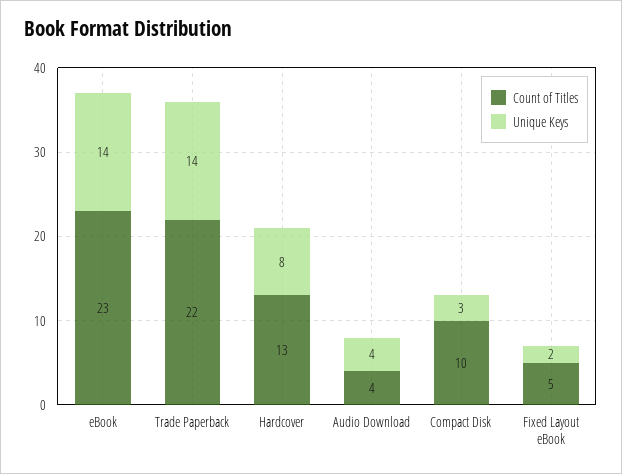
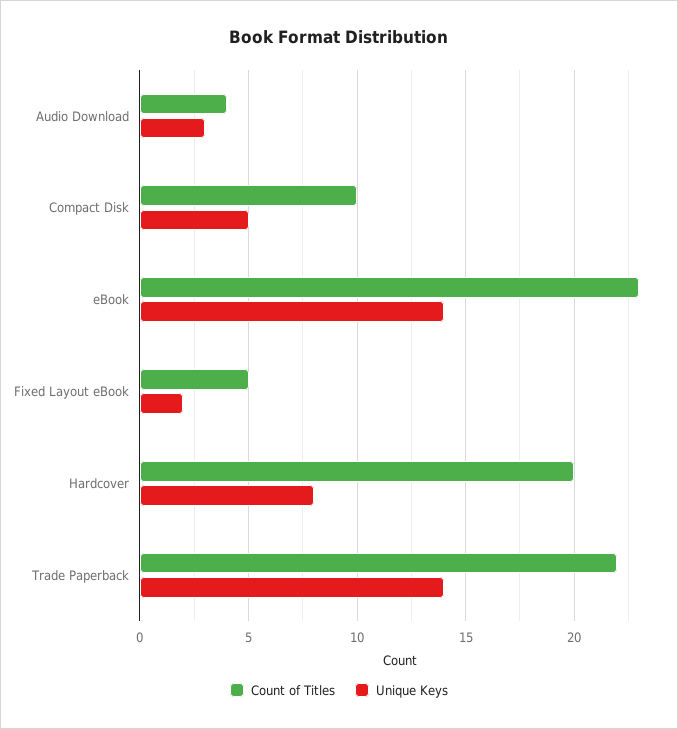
  {
    "Count of Titles": {
      "eBook": 23,
      "Trade Paperback": 22,
-     "Hardcover": 13,
+     "Hardcover": 20,
      "Audio Download": 4,
      "Compact Disk": 10,
      "Fixed Layout eBook": 5
    },
    "Unique Keys": {
      "eBook": 14,
      "Trade Paperback": 14,
      "Hardcover": 8,
-     "Audio Download": 4,
+     "Audio Download": 3,
-     "Compact Disk": 3,
+     "Compact Disk": 5,
      "Fixed Layout eBook": 2
    }
  }

